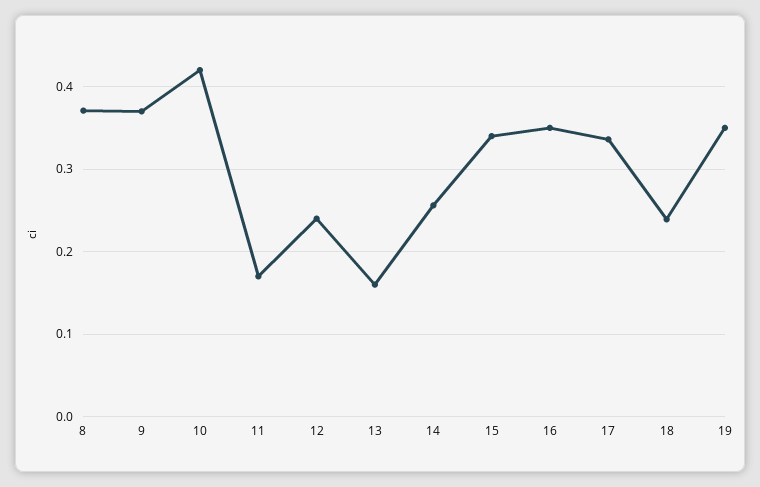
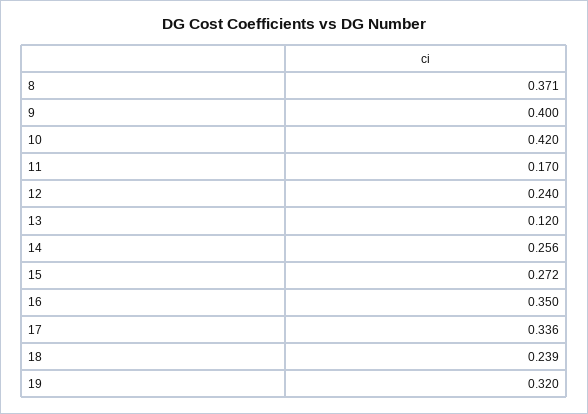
  {
    "8": 0.371,
-   "9": 0.37,
+   "9": 0.4,
    "10": 0.42,
    "11": 0.17,
    "12": 0.24,
-   "13": 0.16,
+   "13": 0.12,
    "14": 0.256,
-   "15": 0.34,
+   "15": 0.272,
    "16": 0.35,
    "17": 0.336,
    "18": 0.239,
-   "19": 0.35
+   "19": 0.32
  }

